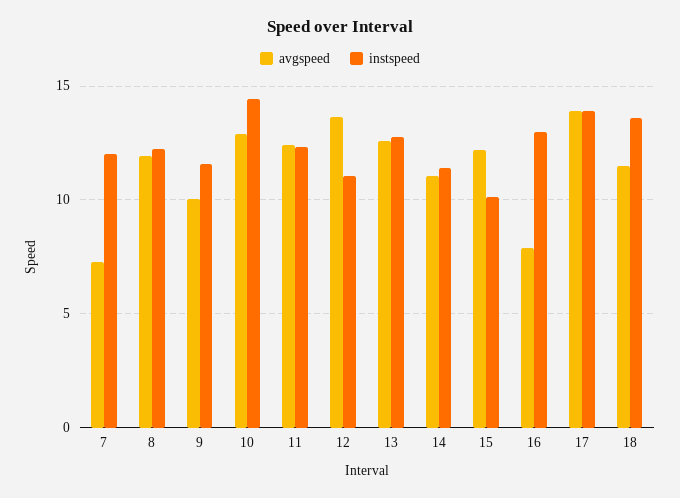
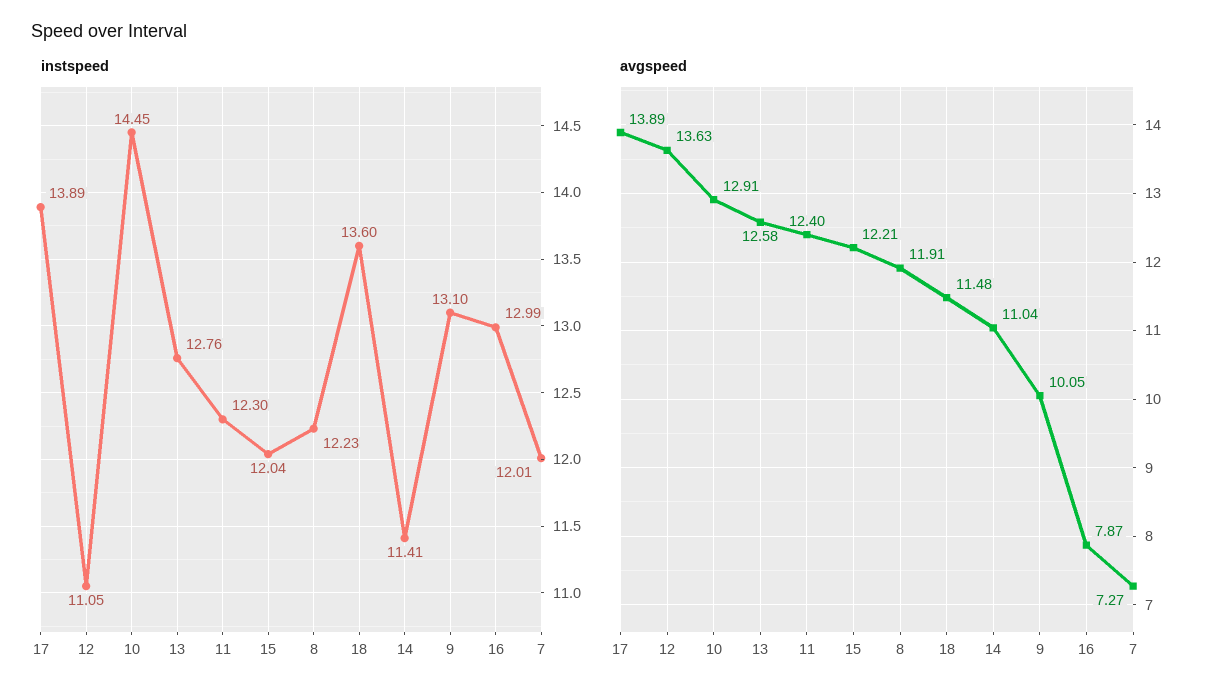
  {
    "avgspeed": {
      "7": 7.27,
      "8": 11.91,
      "9": 10.05,
      "10": 12.91,
      "11": 12.4,
      "12": 13.63,
      "13": 12.58,
      "14": 11.04,
      "15": 12.21,
      "16": 7.87,
      "17": 13.89,
      "18": 11.48
    },
    "instspeed": {
      "7": 12.01,
      "8": 12.23,
-     "9": 11.5,
+     "9": 13.1,
      "10": 14.45,
      "11": 12.3,
      "12": 11.05,
      "13": 12.76,
      "14": 11.41,
-     "15": 10,
+     "15": 12.04,
      "16": 12.99,
      "17": 13.89,
      "18": 13.6
    }
  }

